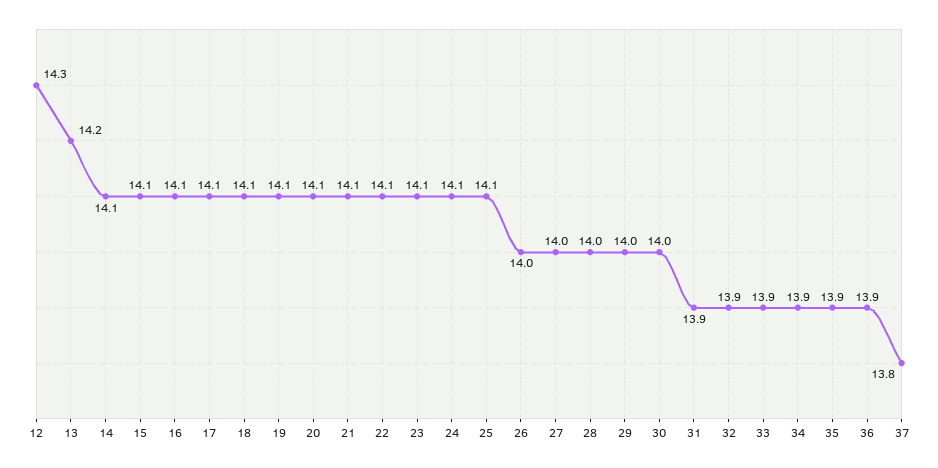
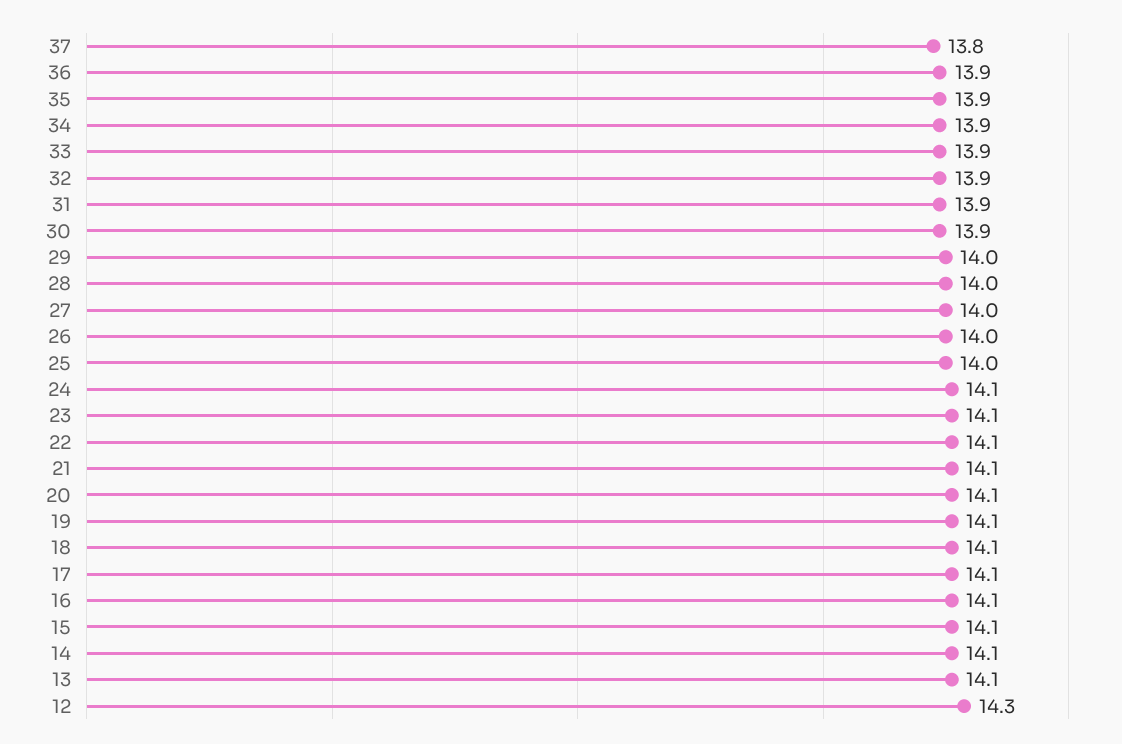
  {
    "12": 14.3,
-   "13": 14.2,
+   "13": 14.1,
    "14": 14.1,
    "15": 14.1,
    "16": 14.1,
    "17": 14.1,
    "18": 14.1,
    "19": 14.1,
    "20": 14.1,
    "21": 14.1,
    "22": 14.1,
    "23": 14.1,
    "24": 14.1,
-   "25": 14.1,
+   "25": 14,
    "26": 14,
    "27": 14,
    "28": 14,
    "29": 14,
-   "30": 14,
+   "30": 13.9,
    "31": 13.9,
    "32": 13.9,
    "33": 13.9,
    "34": 13.9,
    "35": 13.9,
    "36": 13.9,
    "37": 13.8
  }

